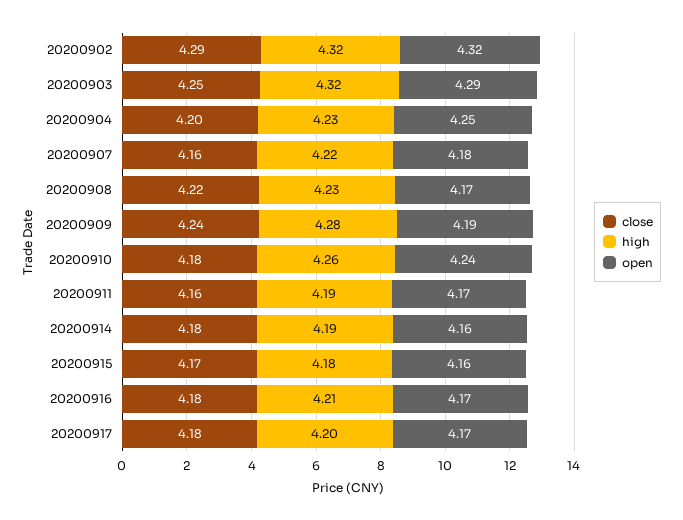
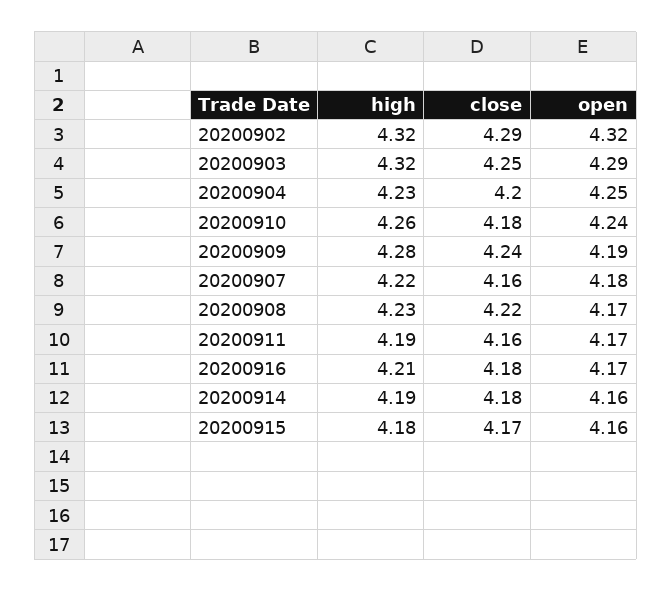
  {
    "close": {
      "20200902": 4.29,
      "20200903": 4.25,
      "20200904": 4.2,
      "20200907": 4.16,
      "20200908": 4.22,
      "20200909": 4.24,
      "20200910": 4.18,
      "20200911": 4.16,
      "20200914": 4.18,
      "20200915": 4.17,
-     "20200916": 4.18,
+     "20200916": 4.18
-     "20200917": 4.18
    },
    "high": {
      "20200902": 4.32,
      "20200903": 4.32,
      "20200904": 4.23,
      "20200907": 4.22,
      "20200908": 4.23,
      "20200909": 4.28,
      "20200910": 4.26,
      "20200911": 4.19,
      "20200914": 4.19,
      "20200915": 4.18,
-     "20200916": 4.21,
+     "20200916": 4.21
-     "20200917": 4.2
    },
    "open": {
      "20200902": 4.32,
      "20200903": 4.29,
      "20200904": 4.25,
      "20200907": 4.18,
      "20200908": 4.17,
      "20200909": 4.19,
      "20200910": 4.24,
      "20200911": 4.17,
      "20200914": 4.16,
      "20200915": 4.16,
-     "20200916": 4.17,
+     "20200916": 4.17
-     "20200917": 4.17
    }
  }

